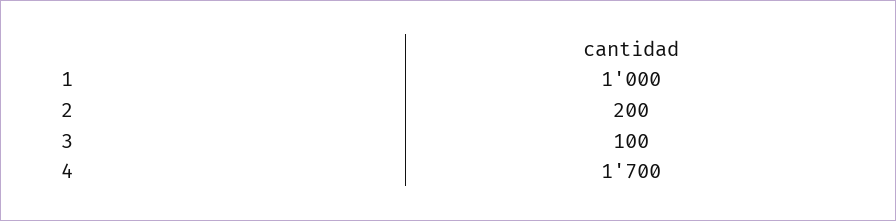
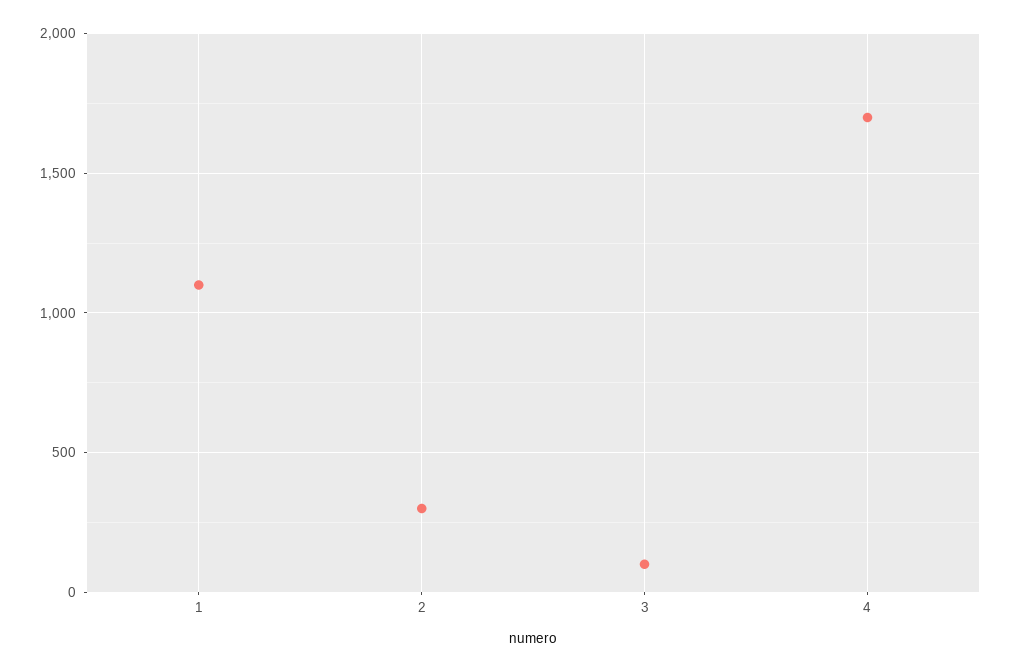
  {
-   "1": 1000,
+   "1": 1100,
-   "2": 200,
+   "2": 300,
    "3": 100,
    "4": 1700
  }

